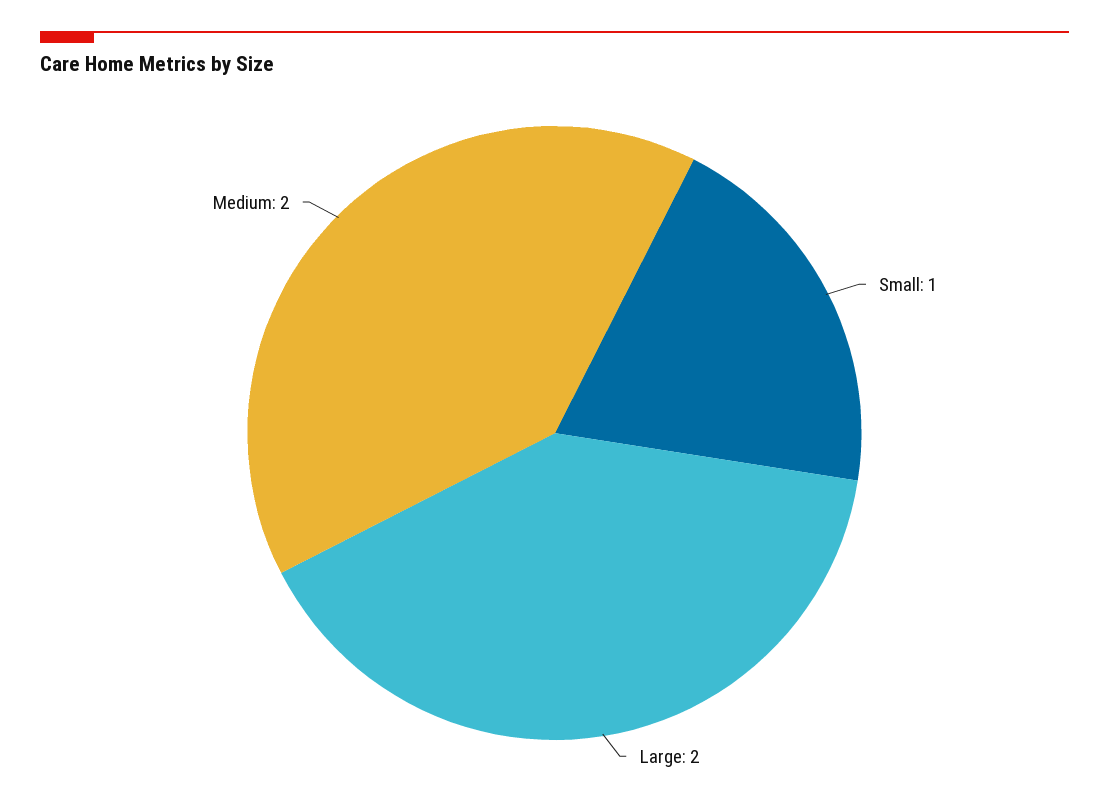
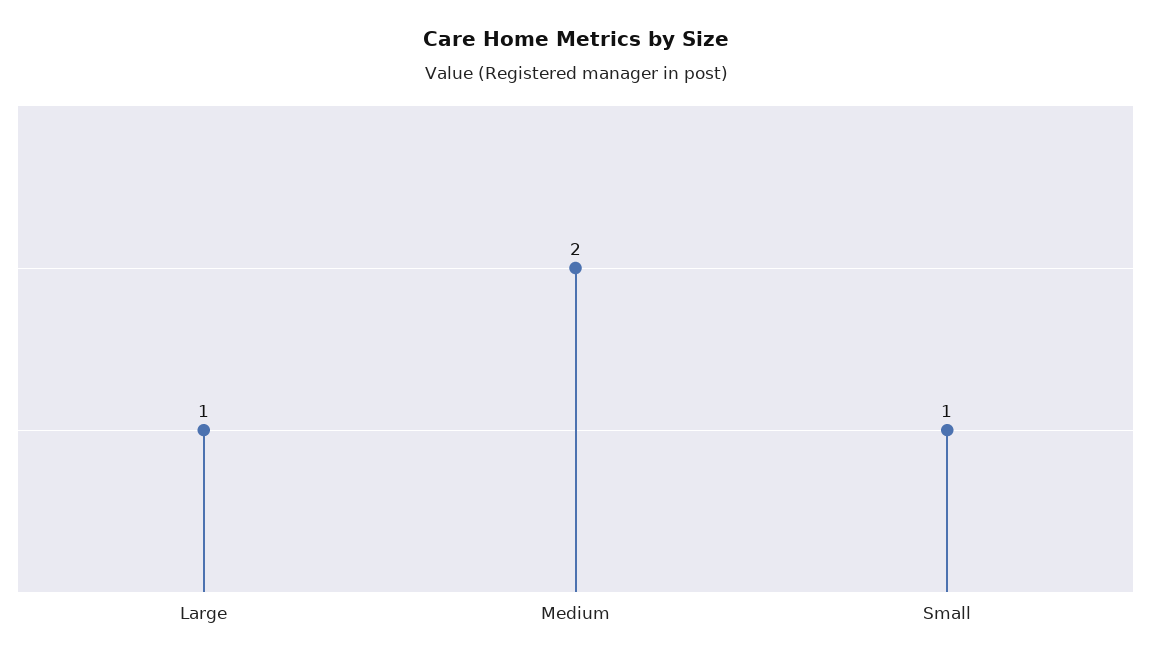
  {
    "Small": 1,
-   "Large": 2,
+   "Large": 1,
    "Medium": 2
  }

